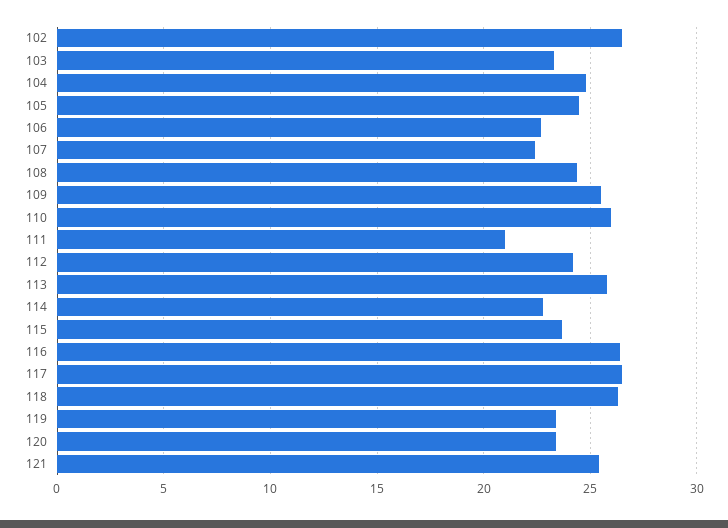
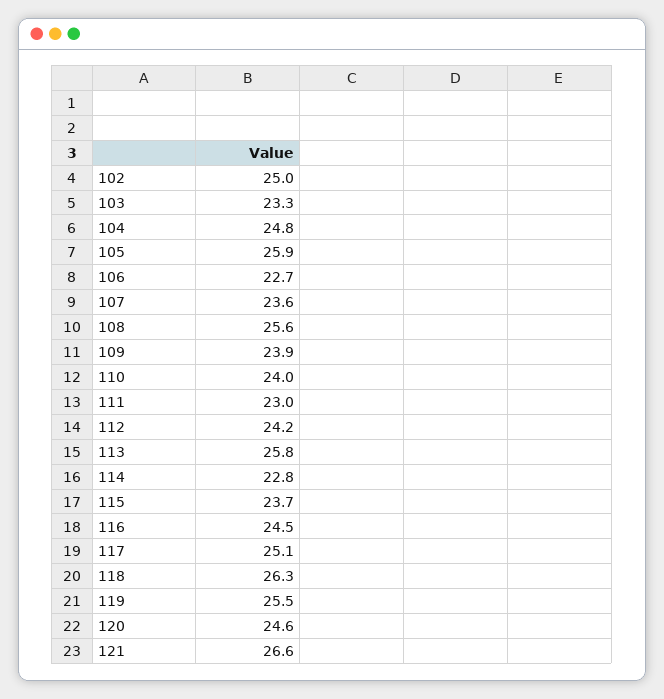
  {
-   "102": 26.5,
+   "102": 25,
    "103": 23.3,
    "104": 24.8,
-   "105": 24.5,
+   "105": 25.9,
    "106": 22.7,
-   "107": 22.5,
+   "107": 23.6,
-   "108": 24.5,
+   "108": 25.6,
-   "109": 25.5,
+   "109": 23.9,
-   "110": 26,
+   "110": 24,
-   "111": 21,
+   "111": 23,
    "112": 24.2,
    "113": 25.8,
    "114": 22.8,
    "115": 23.7,
-   "116": 26.5,
+   "116": 24.5,
-   "117": 26.5,
+   "117": 25.1,
    "118": 26.3,
-   "119": 23.5,
+   "119": 25.5,
-   "120": 23.5,
+   "120": 24.6,
-   "121": 25.5
+   "121": 26.6
  }

